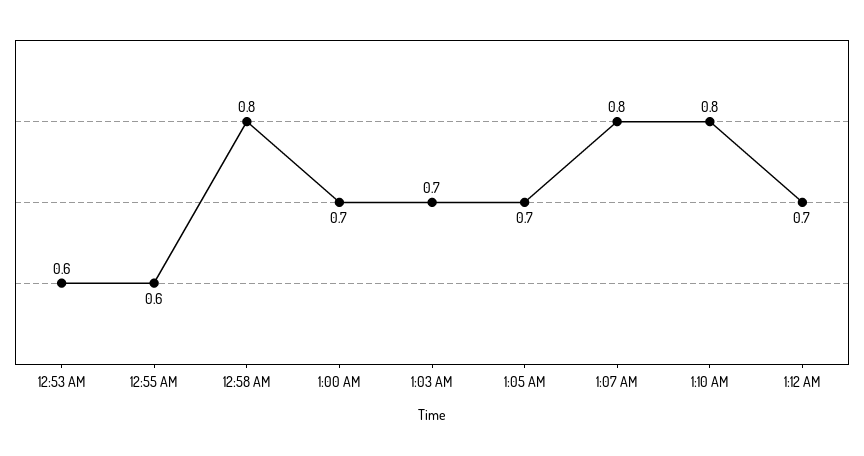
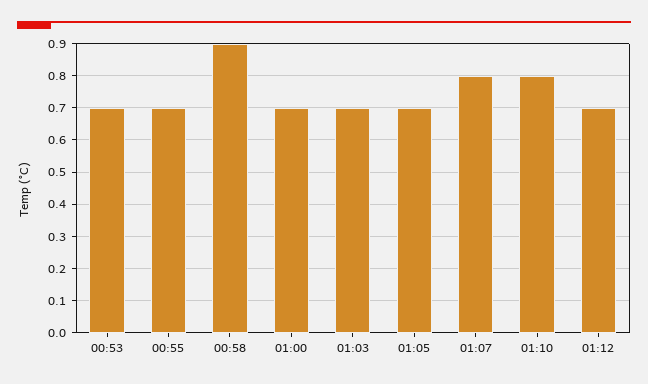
  {
-   "12:53 AM": 0.6,
+   "12:53 AM": 0.7,
-   "12:55 AM": 0.6,
+   "12:55 AM": 0.7,
-   "12:58 AM": 0.8,
+   "12:58 AM": 0.9,
    "1:00 AM": 0.7,
    "1:03 AM": 0.7,
    "1:05 AM": 0.7,
    "1:07 AM": 0.8,
    "1:10 AM": 0.8,
    "1:12 AM": 0.7
  }

